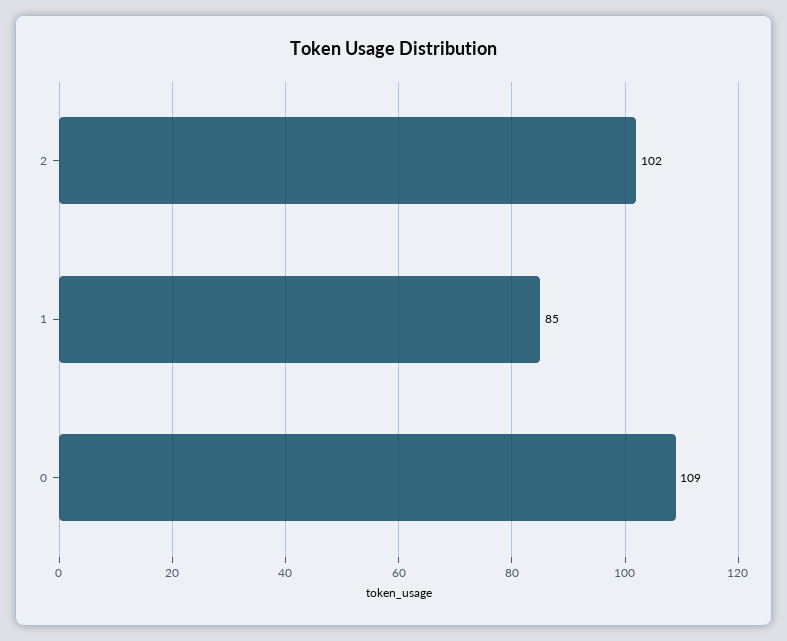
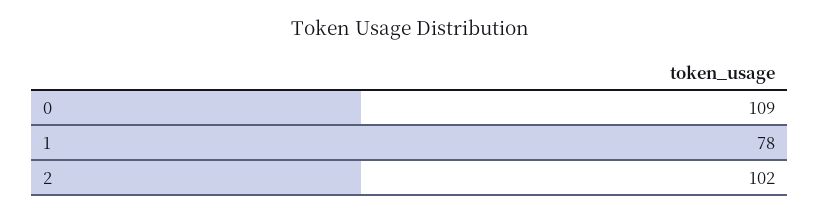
  {
    "2": 102,
-   "1": 85,
+   "1": 78,
    "0": 109
  }

